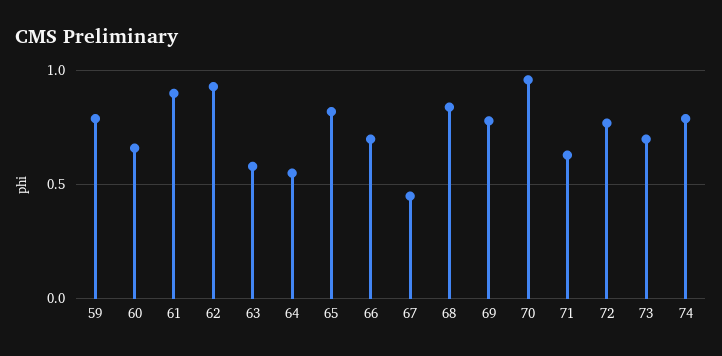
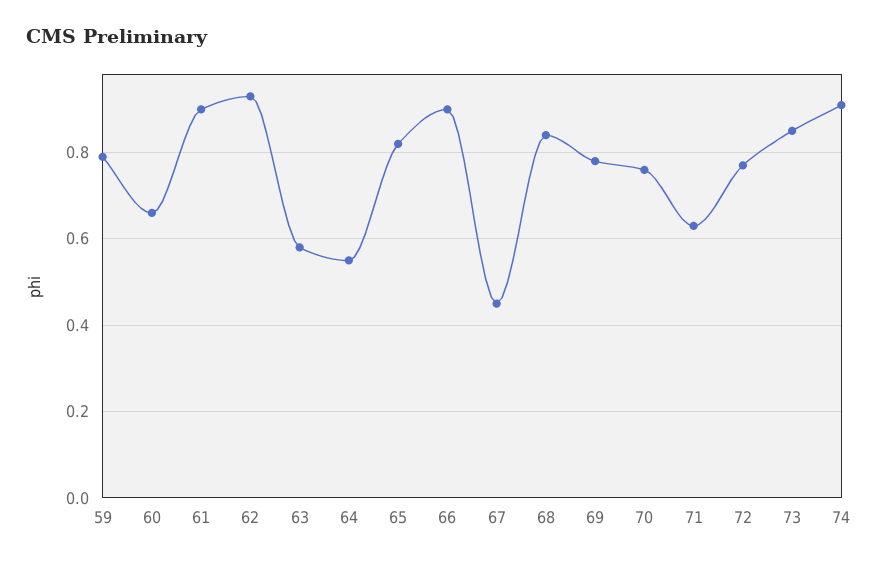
  {
    "59": 0.8,
    "60": 0.65,
    "61": 0.9,
    "62": 0.95,
    "63": 0.6,
    "64": 0.55,
    "65": 0.8,
-   "66": 0.7,
+   "66": 0.9,
    "67": 0.45,
    "68": 0.85,
    "69": 0.8,
-   "70": 0.95,
+   "70": 0.75,
    "71": 0.65,
    "72": 0.75,
-   "73": 0.7,
+   "73": 0.85,
-   "74": 0.8
+   "74": 0.9
  }

